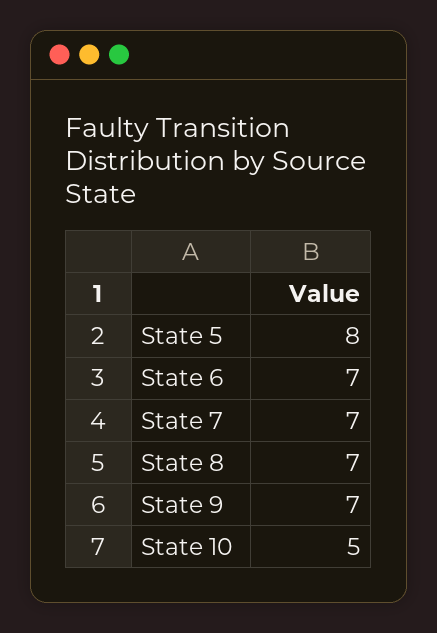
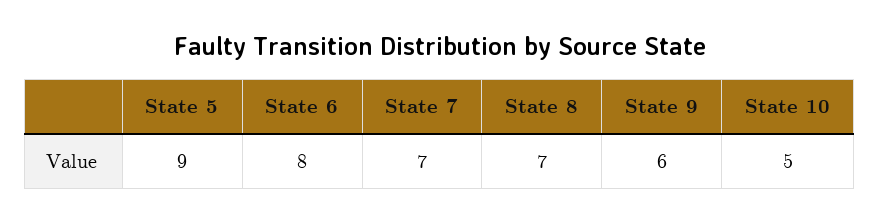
  {
-   "State 5": 8,
+   "State 5": 9,
-   "State 6": 7,
+   "State 6": 8,
    "State 7": 7,
    "State 8": 7,
-   "State 9": 7,
+   "State 9": 6,
    "State 10": 5
  }

